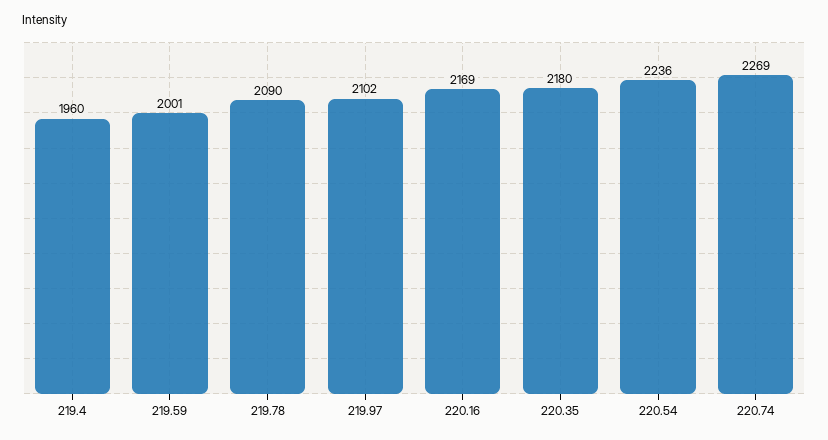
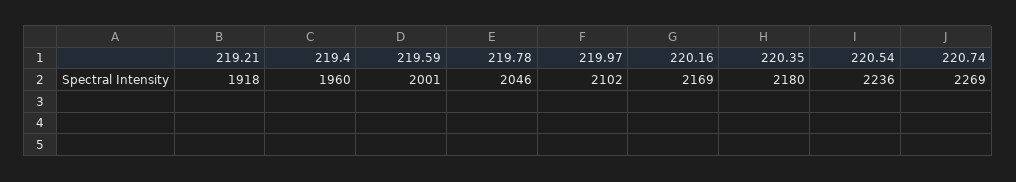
  {
    "219.4": 1960,
    "219.59": 2001,
-   "219.78": 2090,
+   "219.78": 2046,
    "219.97": 2102,
    "220.16": 2169,
    "220.35": 2180,
    "220.54": 2236,
-   "220.74": 2269
+   "220.74": 2269,
+   "219.21": 1918
  }

